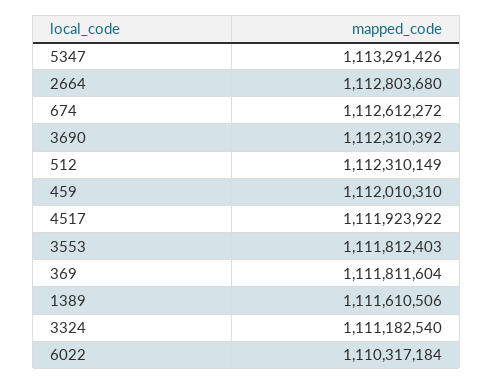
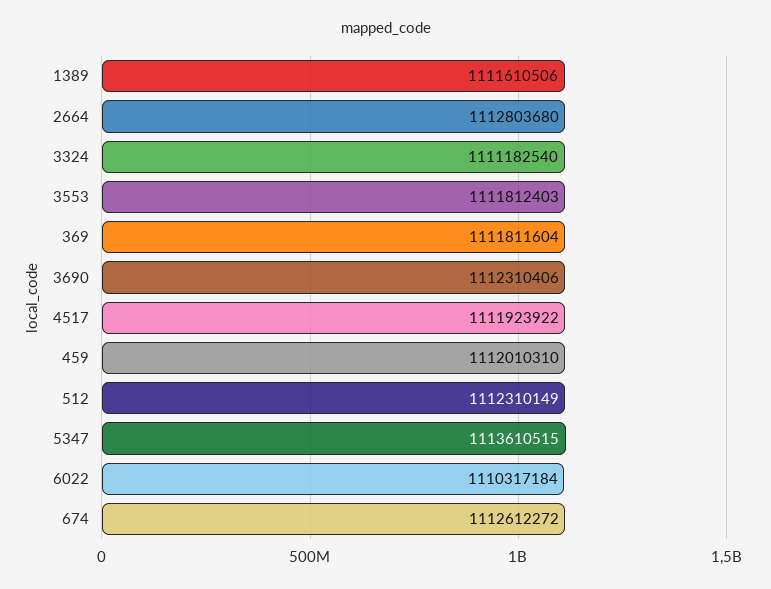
  {
-   "5347": 1113291426,
+   "5347": 1113610515,
    "2664": 1112803680,
    "674": 1112612272,
-   "3690": 1112310392,
+   "3690": 1112310406,
    "512": 1112310149,
    "459": 1112010310,
    "4517": 1111923922,
    "3553": 1111812403,
    "369": 1111811604,
    "1389": 1111610506,
    "3324": 1111182540,
    "6022": 1110317184
  }

